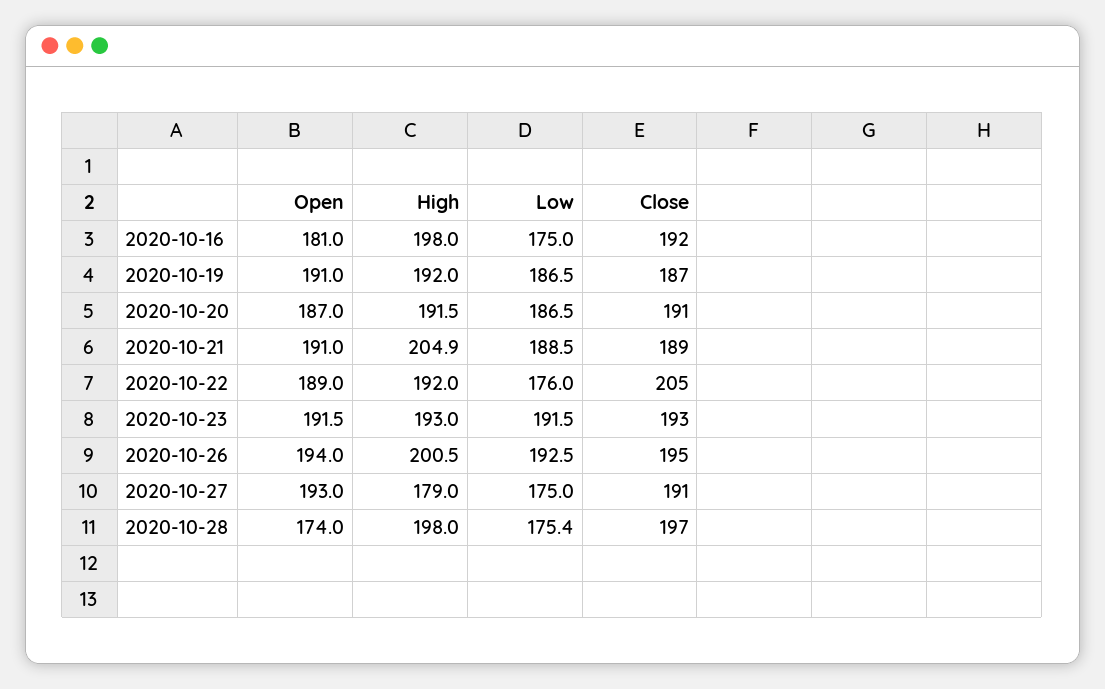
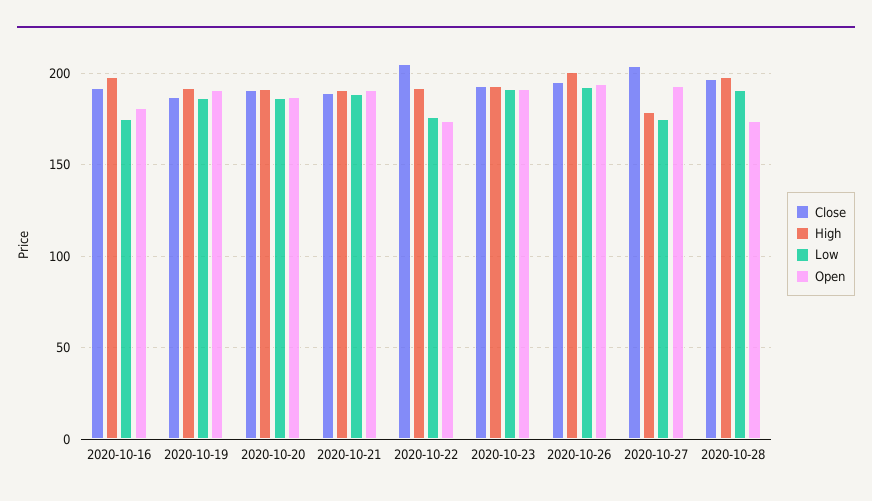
  {
    "Open": {
      "2020-10-16": 181,
      "2020-10-19": 191,
      "2020-10-20": 187,
      "2020-10-21": 191,
-     "2020-10-22": 189,
+     "2020-10-22": 175,
      "2020-10-23": 191.5,
      "2020-10-26": 194,
      "2020-10-27": 193,
      "2020-10-28": 174
    },
    "High": {
      "2020-10-16": 198,
      "2020-10-19": 192,
      "2020-10-20": 191.5,
-     "2020-10-21": 204.9,
+     "2020-10-21": 190,
      "2020-10-22": 192,
      "2020-10-23": 193,
      "2020-10-26": 200.5,
      "2020-10-27": 179,
      "2020-10-28": 198
    },
    "Low": {
      "2020-10-16": 175,
      "2020-10-19": 186.5,
      "2020-10-20": 186.5,
      "2020-10-21": 188.5,
      "2020-10-22": 176,
      "2020-10-23": 191.5,
      "2020-10-26": 192.5,
      "2020-10-27": 175,
-     "2020-10-28": 175.4
+     "2020-10-28": 190
    },
    "Close": {
      "2020-10-16": 192,
      "2020-10-19": 187,
      "2020-10-20": 191,
      "2020-10-21": 189,
      "2020-10-22": 205,
      "2020-10-23": 193,
      "2020-10-26": 195,
-     "2020-10-27": 191,
+     "2020-10-27": 205,
      "2020-10-28": 197
    }
  }

